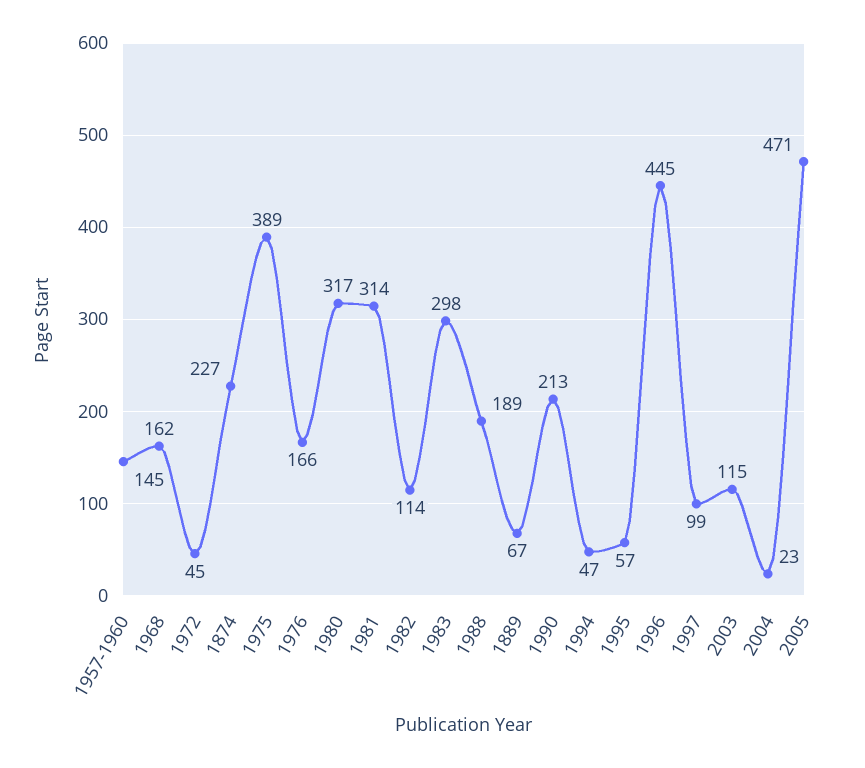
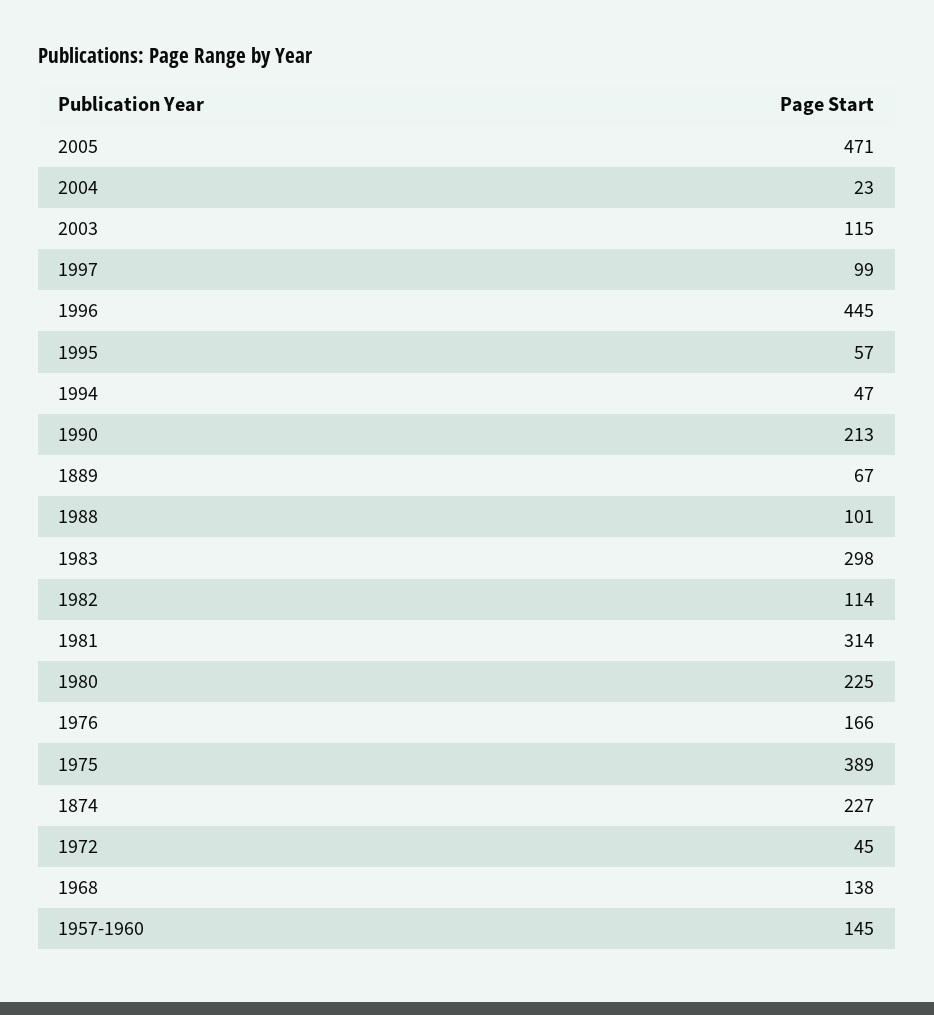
  {
    "1957-1960": 145,
-   "1968": 162,
+   "1968": 138,
    "1972": 45,
    "1874": 227,
    "1975": 389,
    "1976": 166,
-   "1980": 317,
+   "1980": 225,
    "1981": 314,
    "1982": 114,
    "1983": 298,
-   "1988": 189,
+   "1988": 101,
    "1889": 67,
    "1990": 213,
    "1994": 47,
    "1995": 57,
    "1996": 445,
    "1997": 99,
    "2003": 115,
    "2004": 23,
    "2005": 471
  }

